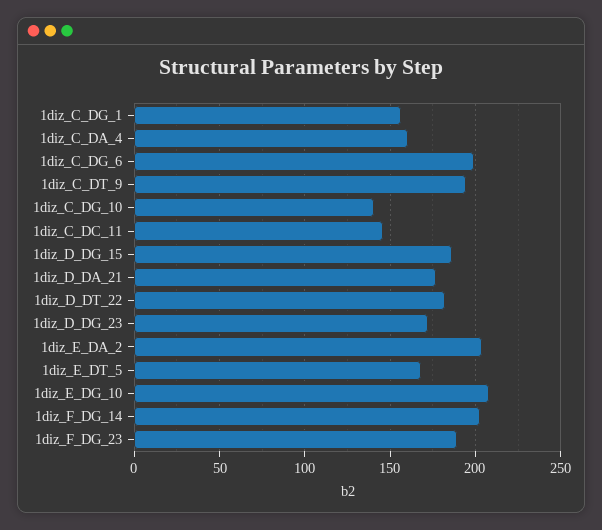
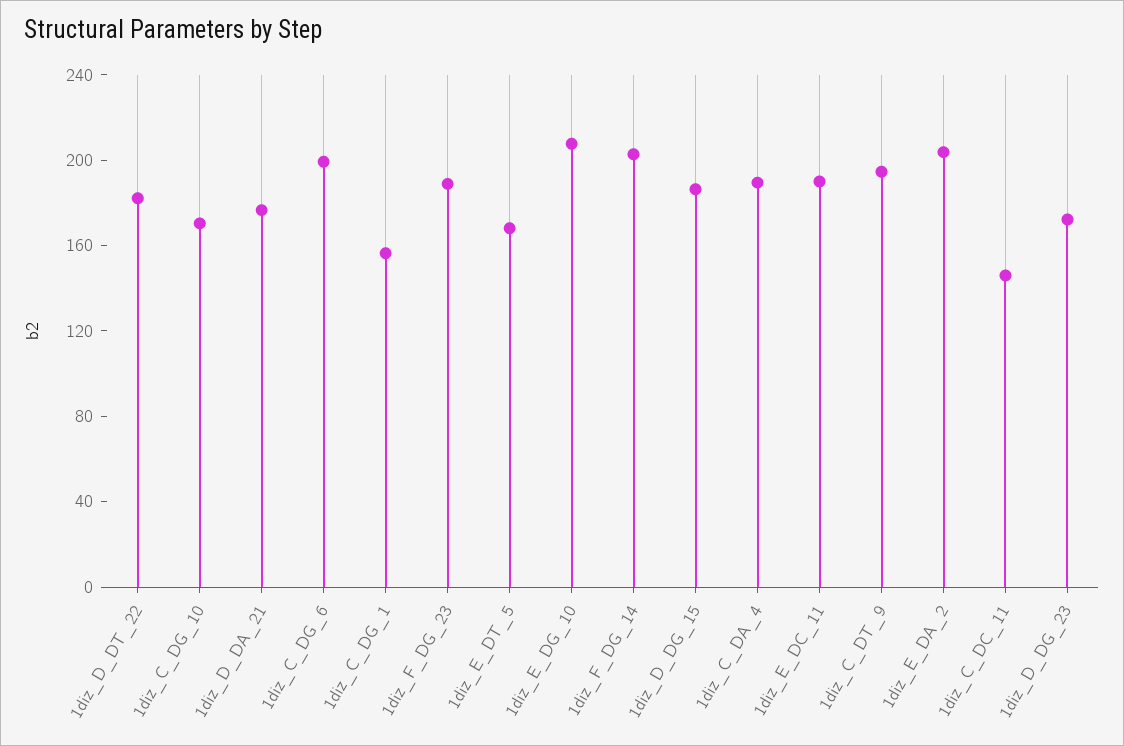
  {
    "1diz_C_DG_1": 155,
-   "1diz_C_DA_4": 160,
+   "1diz_C_DA_4": 190,
    "1diz_C_DG_6": 200,
    "1diz_C_DT_9": 195,
-   "1diz_C_DG_10": 140,
+   "1diz_C_DG_10": 170,
    "1diz_C_DC_11": 145,
    "1diz_D_DG_15": 185,
    "1diz_D_DA_21": 175,
    "1diz_D_DT_22": 180,
    "1diz_D_DG_23": 170,
    "1diz_E_DA_2": 205,
    "1diz_E_DT_5": 170,
    "1diz_E_DG_10": 210,
    "1diz_F_DG_14": 205,
-   "1diz_F_DG_23": 190
+   "1diz_F_DG_23": 190,
+   "1diz_E_DC_11": 190
  }

